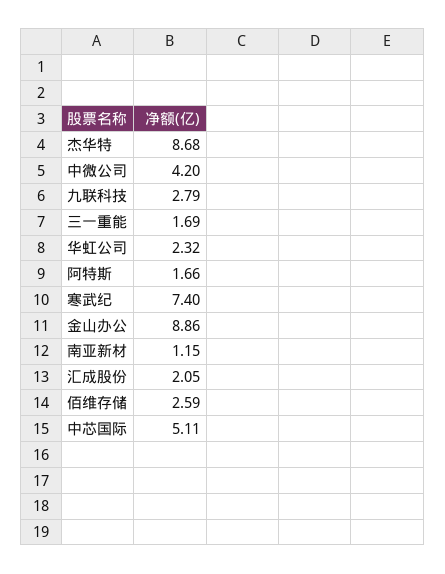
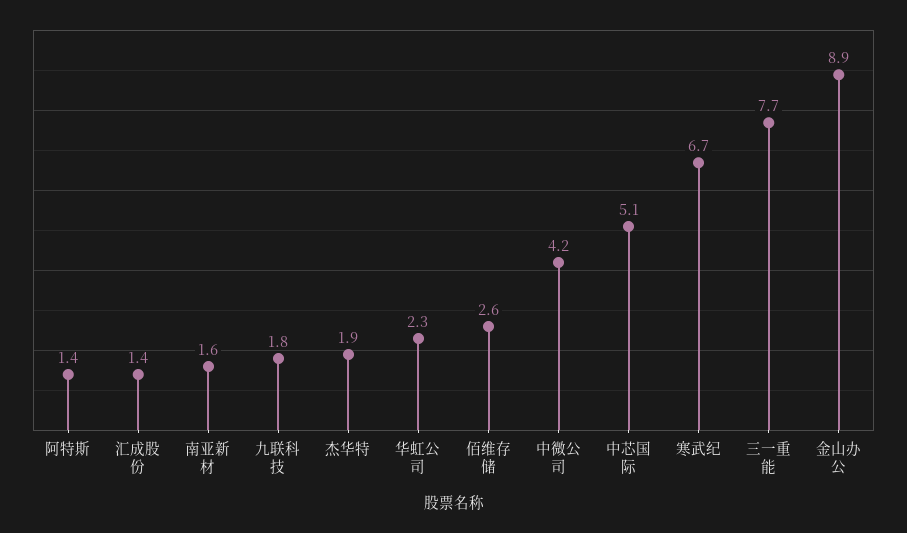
  {
-   "杰华特": 8.68,
+   "杰华特": 1.9,
    "中微公司": 4.2,
-   "九联科技": 2.79,
+   "九联科技": 1.8,
-   "三一重能": 1.69,
+   "三一重能": 7.7,
    "华虹公司": 2.32,
-   "阿特斯": 1.66,
+   "阿特斯": 1.4,
-   "寒武纪": 7.4,
+   "寒武纪": 6.7,
    "金山办公": 8.86,
-   "南亚新材": 1.15,
+   "南亚新材": 1.6,
-   "汇成股份": 2.05,
+   "汇成股份": 1.4,
    "佰维存储": 2.59,
    "中芯国际": 5.11
  }

